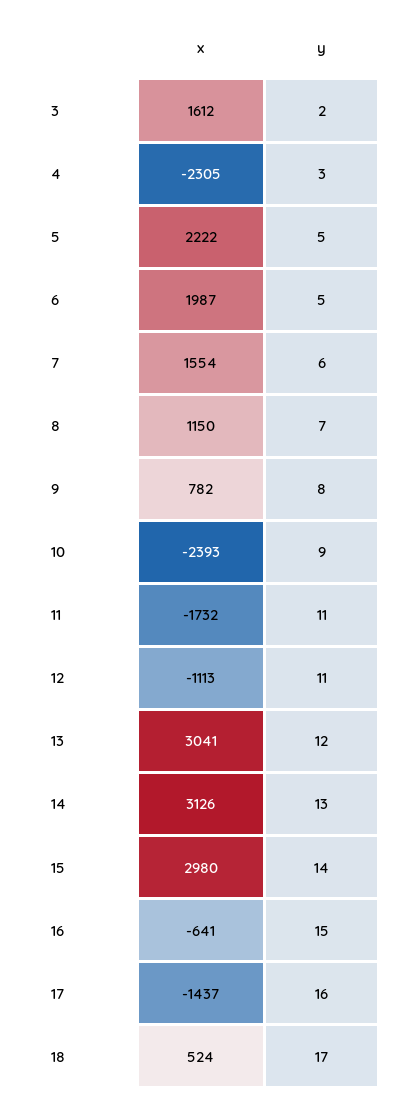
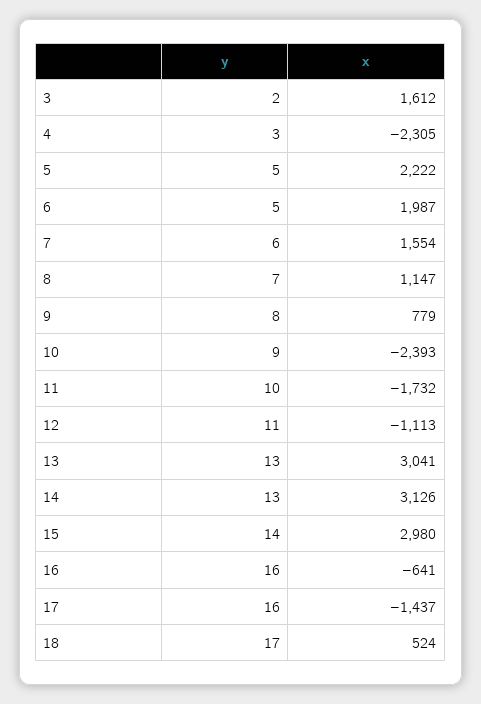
  {
    "x": {
      "3": 1612,
      "4": -2305,
      "5": 2222,
      "6": 1987,
      "7": 1554,
-     "8": 1150,
+     "8": 1147,
-     "9": 782,
+     "9": 779,
      "10": -2393,
      "11": -1732,
      "12": -1113,
      "13": 3041,
      "14": 3126,
      "15": 2980,
      "16": -641,
      "17": -1437,
      "18": 524
    },
    "y": {
      "3": 2,
      "4": 3,
      "5": 5,
      "6": 5,
      "7": 6,
      "8": 7,
      "9": 8,
      "10": 9,
-     "11": 11,
+     "11": 10,
      "12": 11,
-     "13": 12,
+     "13": 13,
      "14": 13,
      "15": 14,
-     "16": 15,
+     "16": 16,
      "17": 16,
      "18": 17
    }
  }

